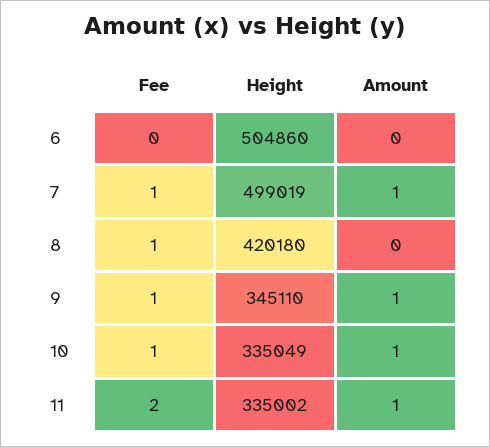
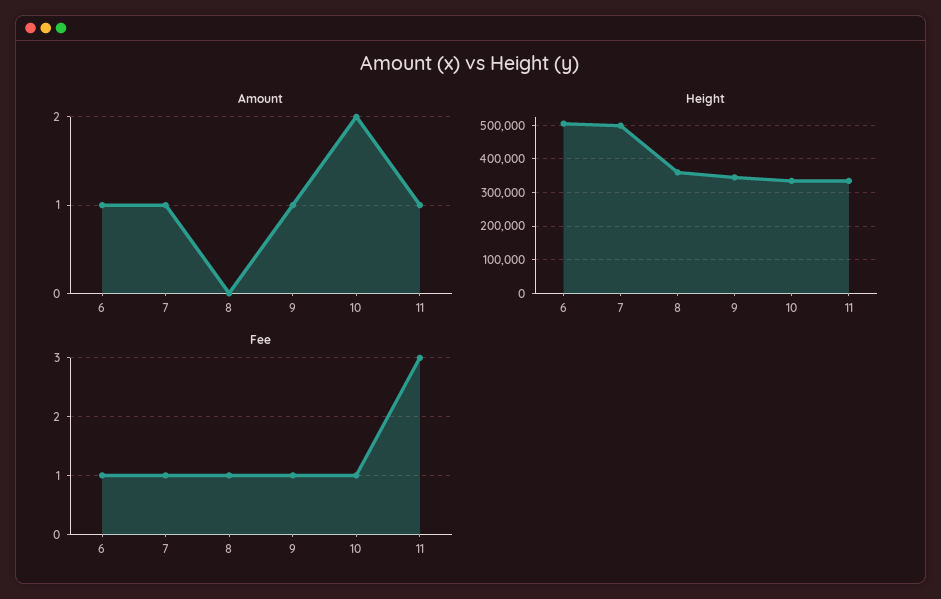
  {
    "Fee": {
-     "6": 0,
+     "6": 1,
      "7": 1,
      "8": 1,
      "9": 1,
      "10": 1,
-     "11": 2
+     "11": 3
    },
    "Height": {
      "6": 504860,
      "7": 499019,
-     "8": 420180,
+     "8": 360000,
      "9": 345110,
      "10": 335049,
      "11": 335002
    },
    "Amount": {
-     "6": 0,
+     "6": 1,
      "7": 1,
      "8": 0,
      "9": 1,
-     "10": 1,
+     "10": 2,
      "11": 1
    }
  }

